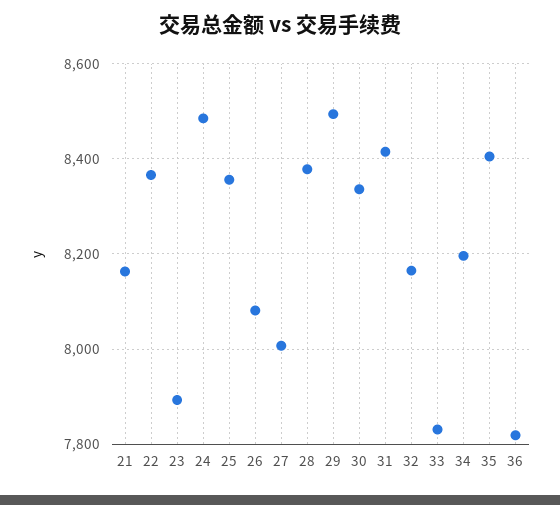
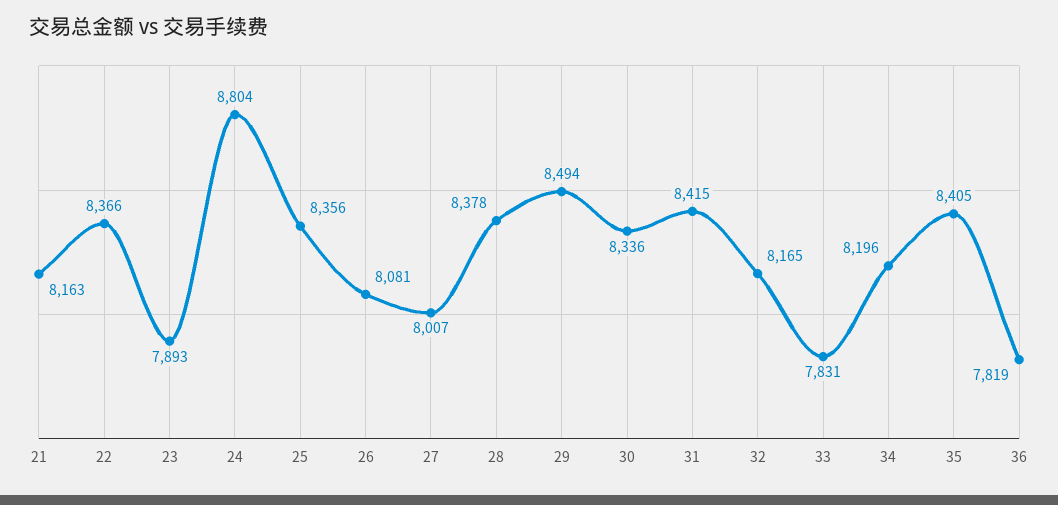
  {
    "21": 8163,
    "22": 8366,
    "23": 7893,
-   "24": 8480,
+   "24": 8804,
    "25": 8356,
    "26": 8081,
    "27": 8007,
    "28": 8378,
    "29": 8494,
    "30": 8336,
    "31": 8415,
    "32": 8165,
    "33": 7831,
    "34": 8196,
    "35": 8405,
    "36": 7819
  }

